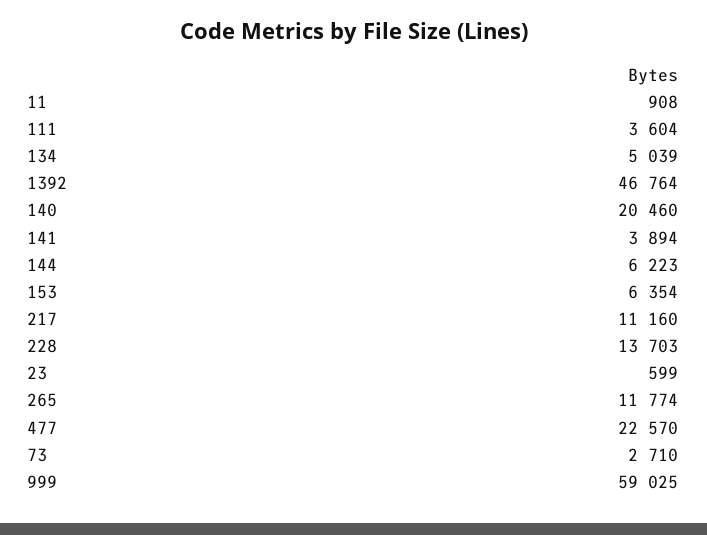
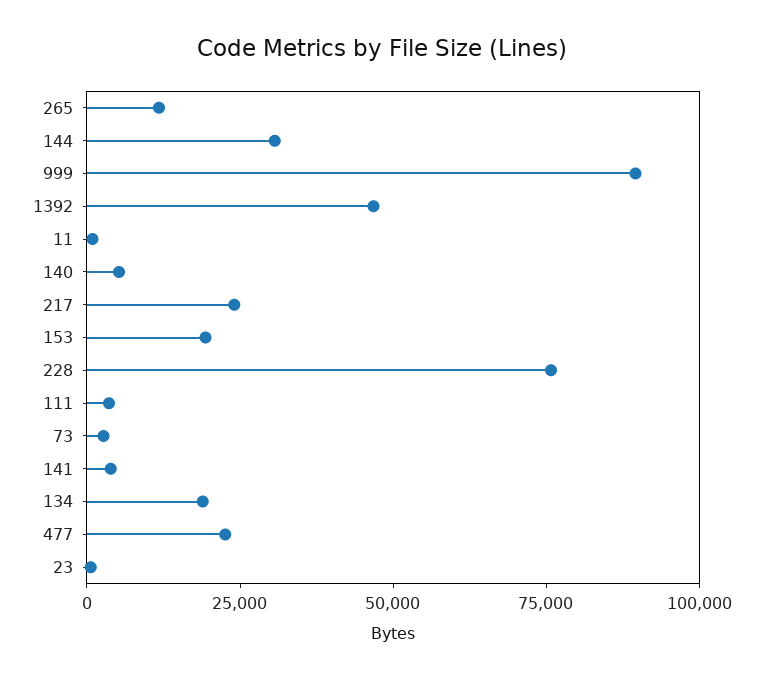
  {
    "11": 908,
    "111": 3604,
-   "134": 5039,
+   "134": 20000,
    "1392": 46764,
-   "140": 20460,
+   "140": 5000,
    "141": 3894,
-   "144": 6223,
+   "144": 30000,
-   "153": 6354,
+   "153": 20000,
-   "217": 11160,
+   "217": 25000,
-   "228": 13703,
+   "228": 75000,
    "23": 599,
    "265": 11774,
    "477": 22570,
    "73": 2710,
-   "999": 59025
+   "999": 90000
  }

